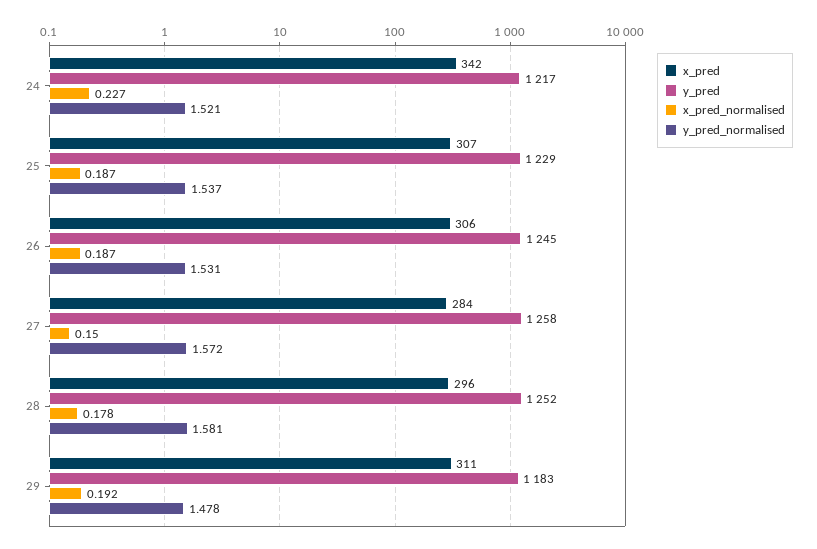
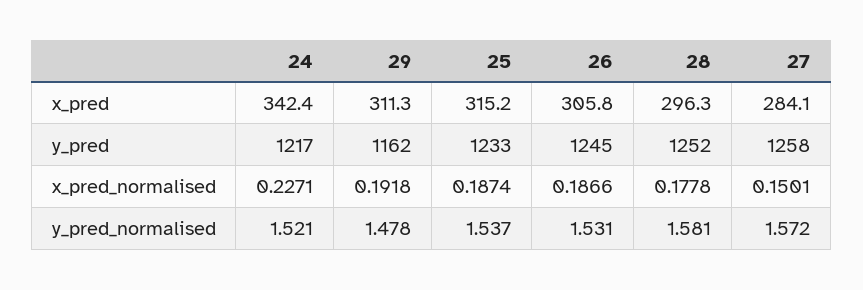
  {
    "x_pred": {
      "24": 342.4,
-     "25": 307,
+     "25": 315.2,
      "26": 305.8,
      "27": 284.1,
      "28": 296.3,
      "29": 311.3
    },
    "y_pred": {
      "24": 1217,
-     "25": 1229,
+     "25": 1233,
      "26": 1245,
      "27": 1258,
      "28": 1252,
-     "29": 1183
+     "29": 1162
    },
    "x_pred_normalised": {
      "24": 0.2271,
      "25": 0.1874,
      "26": 0.1866,
      "27": 0.1501,
      "28": 0.1778,
      "29": 0.1918
    },
    "y_pred_normalised": {
      "24": 1.521,
      "25": 1.537,
      "26": 1.531,
      "27": 1.572,
      "28": 1.581,
      "29": 1.478
    }
  }

